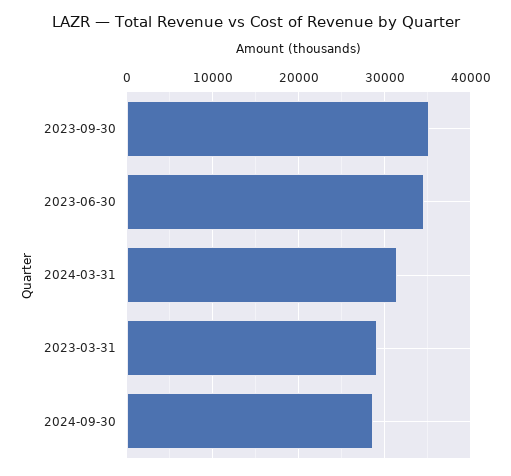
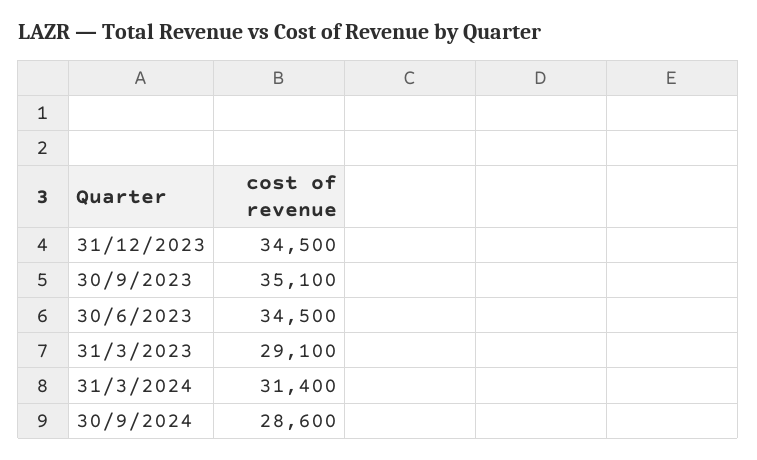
  {
    "2023-09-30": 35100,
    "2023-06-30": 34500,
    "2024-03-31": 31400,
    "2023-03-31": 29100,
-   "2024-09-30": 28600
+   "2024-09-30": 28600,
+   "31/12/2023": 34500
  }

